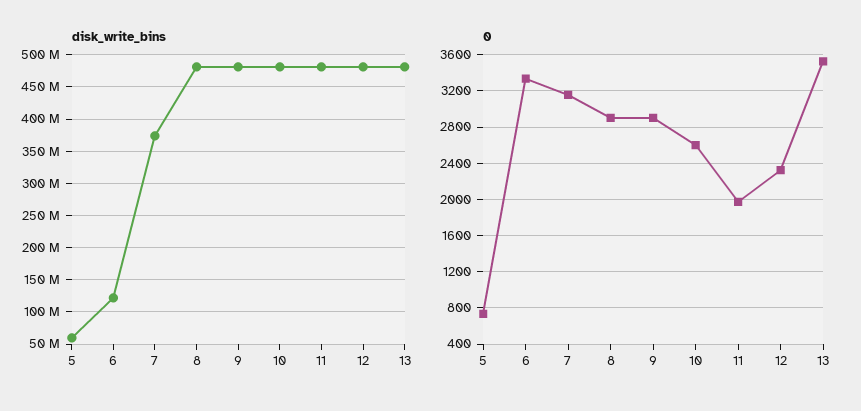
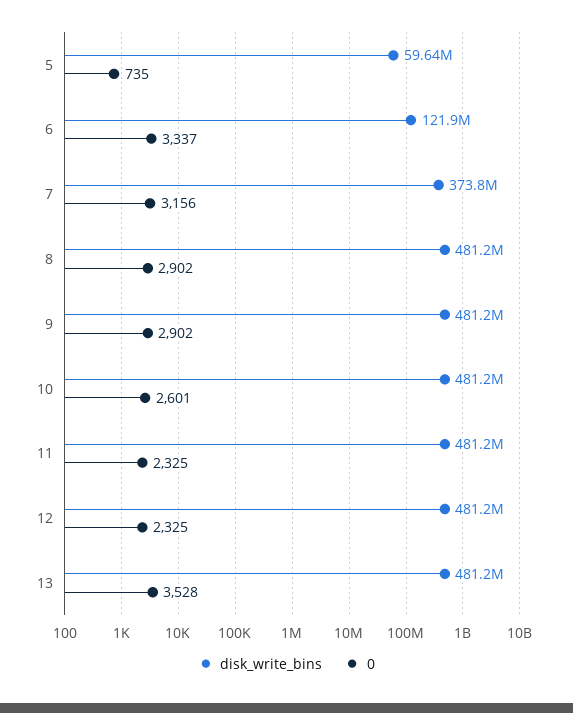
  {
    "disk_write_bins": {
      "5": 59640000,
      "6": 121900000,
      "7": 373800000,
      "8": 481200000,
      "9": 481200000,
      "10": 481200000,
      "11": 481200000,
      "12": 481200000,
      "13": 481200000
    },
    "0": {
      "5": 735,
      "6": 3337,
      "7": 3156,
      "8": 2902,
      "9": 2902,
      "10": 2601,
-     "11": 2000,
+     "11": 2325,
      "12": 2325,
      "13": 3528
    }
  }

